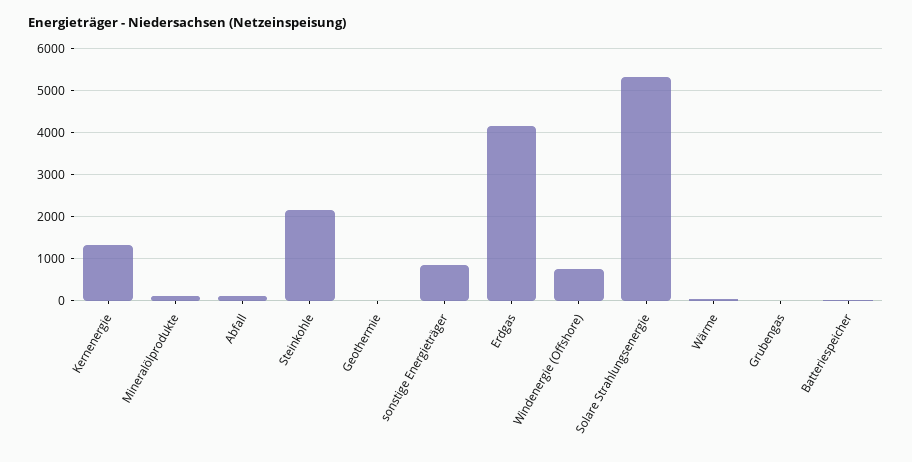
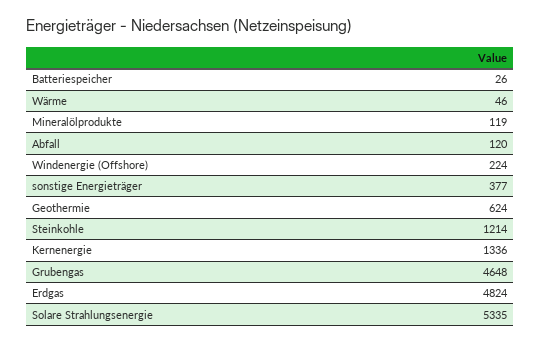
  {
    "Kernenergie": 1336,
    "Mineralölprodukte": 119,
    "Abfall": 120,
-   "Steinkohle": 2200,
+   "Steinkohle": 1214,
-   "Geothermie": 0,
+   "Geothermie": 624,
-   "sonstige Energieträger": 800,
+   "sonstige Energieträger": 377,
-   "Erdgas": 4200,
+   "Erdgas": 4824,
-   "Windenergie (Offshore)": 800,
+   "Windenergie (Offshore)": 224,
    "Solare Strahlungsenergie": 5335,
    "Wärme": 46,
-   "Grubengas": 0,
+   "Grubengas": 4648,
    "Batteriespeicher": 26
  }

